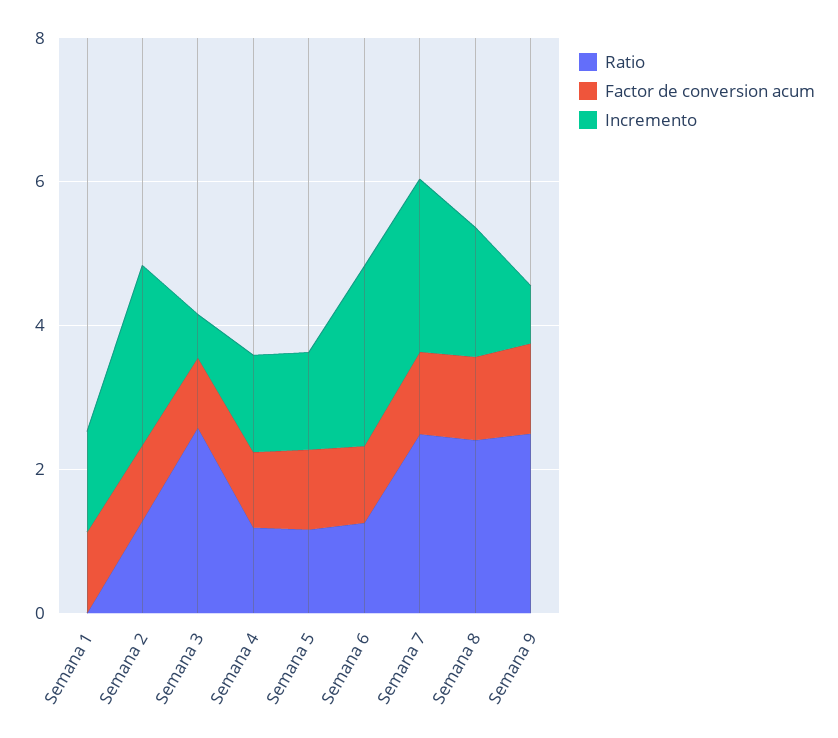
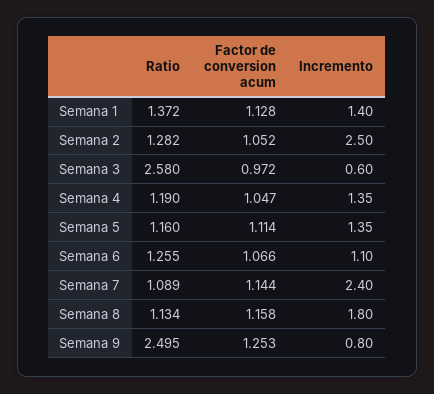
  {
    "Ratio": {
-     "Semana 1": 0,
+     "Semana 1": 1.372,
      "Semana 2": 1.282,
      "Semana 3": 2.58,
      "Semana 4": 1.19,
      "Semana 5": 1.16,
      "Semana 6": 1.255,
-     "Semana 7": 2.5,
+     "Semana 7": 1.089,
-     "Semana 8": 2.5,
+     "Semana 8": 1.134,
      "Semana 9": 2.495
    },
    "Factor de conversion acum": {
      "Semana 1": 1.128,
      "Semana 2": 1.052,
      "Semana 3": 0.972,
      "Semana 4": 1.047,
      "Semana 5": 1.114,
      "Semana 6": 1.066,
      "Semana 7": 1.144,
      "Semana 8": 1.158,
      "Semana 9": 1.253
    },
    "Incremento": {
      "Semana 1": 1.4,
      "Semana 2": 2.5,
      "Semana 3": 0.6,
      "Semana 4": 1.35,
      "Semana 5": 1.35,
-     "Semana 6": 2.5,
+     "Semana 6": 1.1,
      "Semana 7": 2.4,
      "Semana 8": 1.8,
      "Semana 9": 0.8
    }
  }

